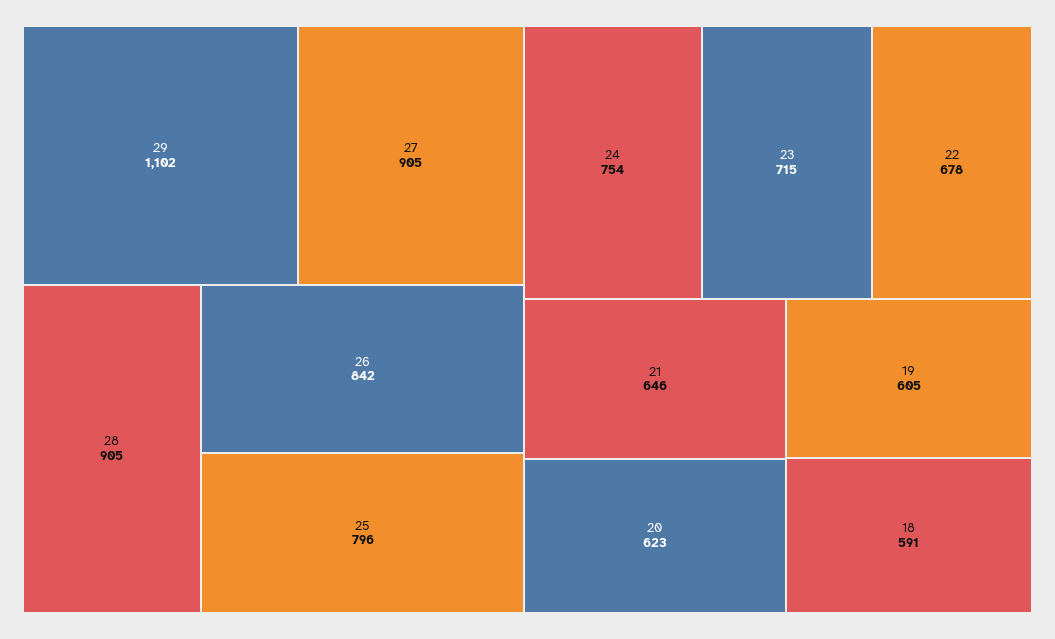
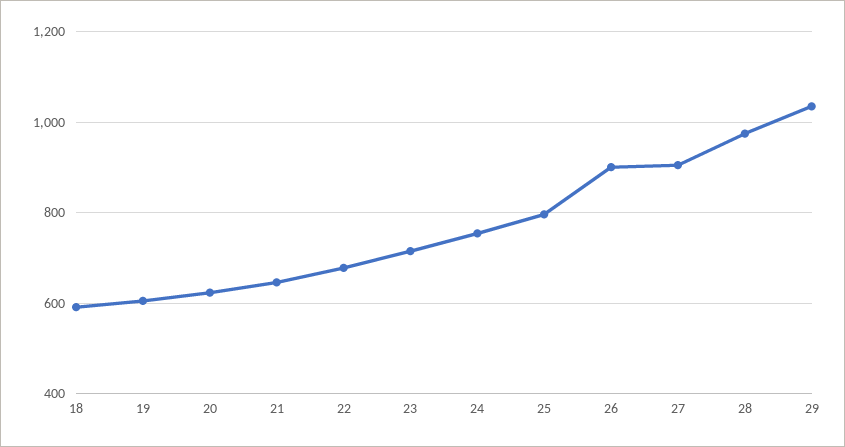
  {
-   "29": 1102,
+   "29": 1040,
    "27": 905,
-   "28": 905,
+   "28": 980,
-   "26": 842,
+   "26": 900,
    "25": 796,
    "24": 754,
    "23": 715,
    "22": 678,
    "21": 646,
    "20": 623,
    "19": 605,
    "18": 591
  }

